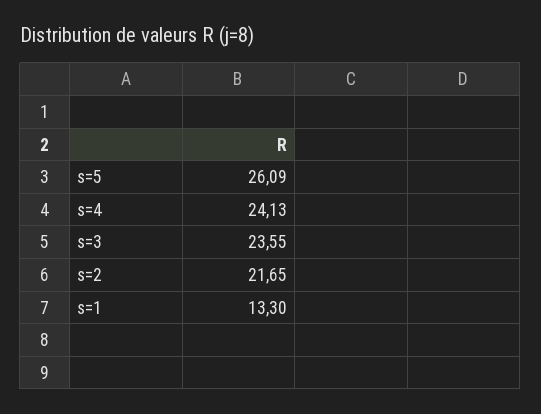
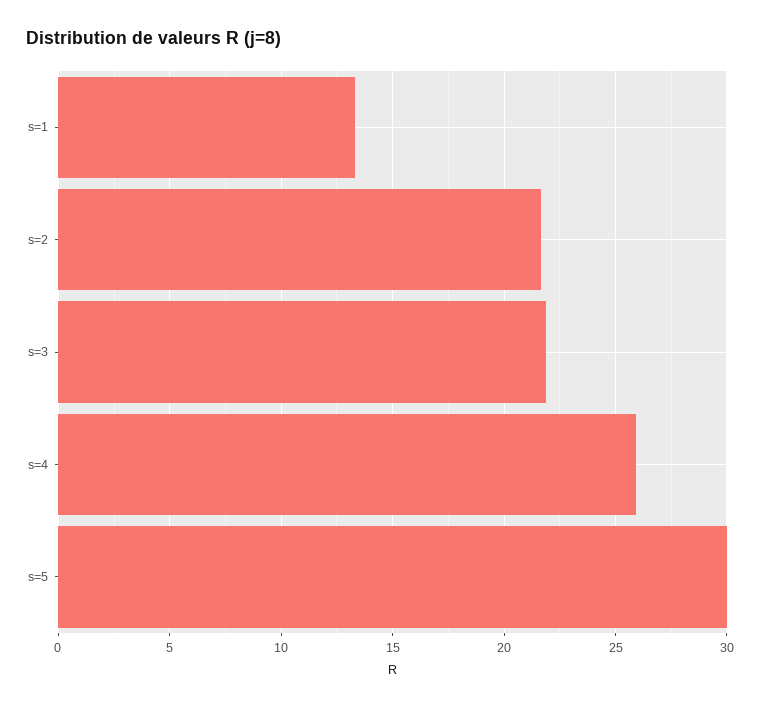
  {
-   "s=5": 26.09,
+   "s=5": 30,
-   "s=4": 24.13,
+   "s=4": 26,
-   "s=3": 23.55,
+   "s=3": 22,
    "s=2": 21.65,
    "s=1": 13.3
  }

